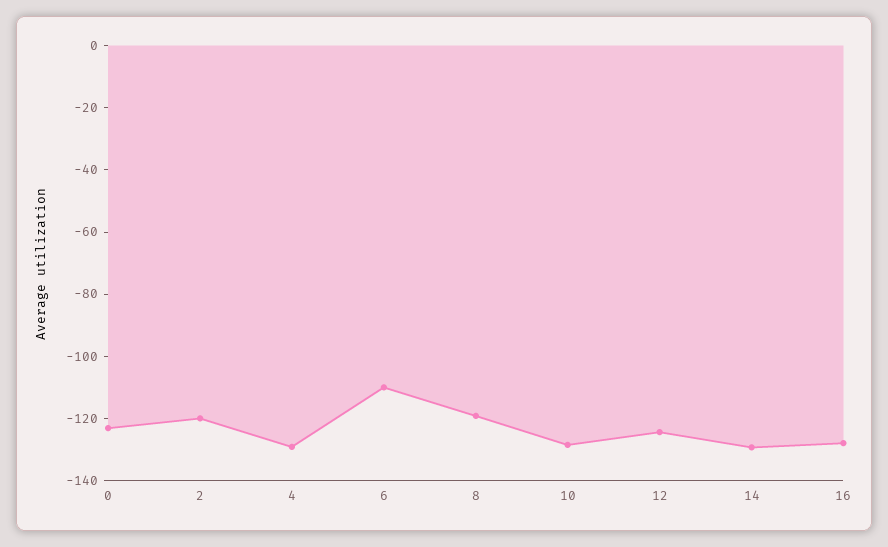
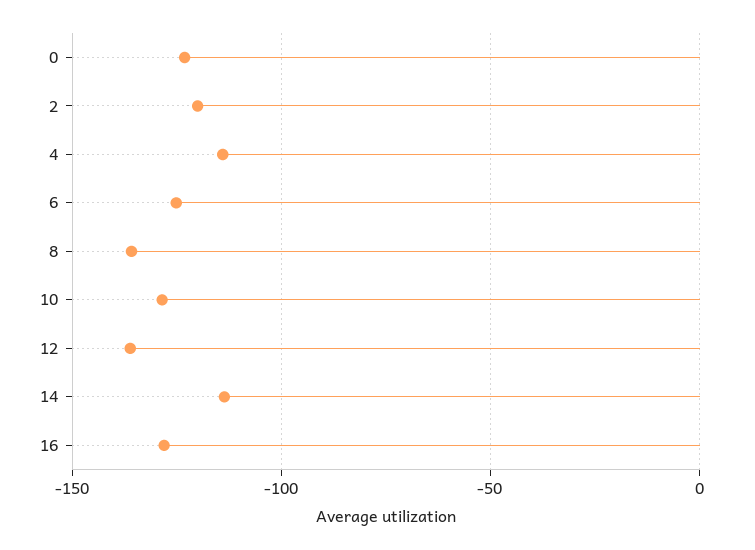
  {
    "0": -125,
    "2": -120,
-   "4": -130,
+   "4": -115,
-   "6": -110,
+   "6": -125,
-   "8": -120,
+   "8": -135,
    "10": -130,
-   "12": -125,
+   "12": -135,
-   "14": -130,
+   "14": -115,
    "16": -130
  }

